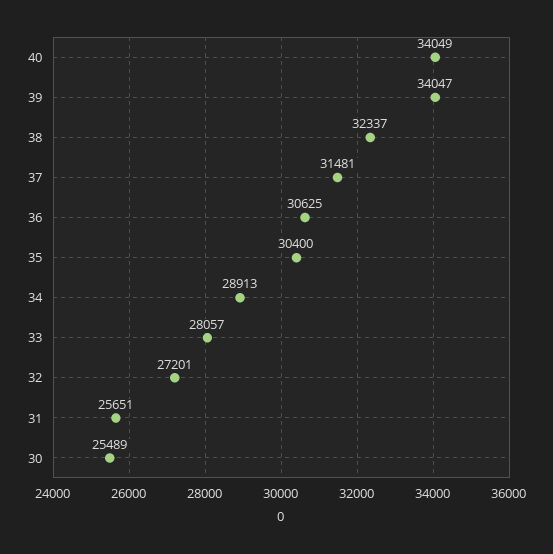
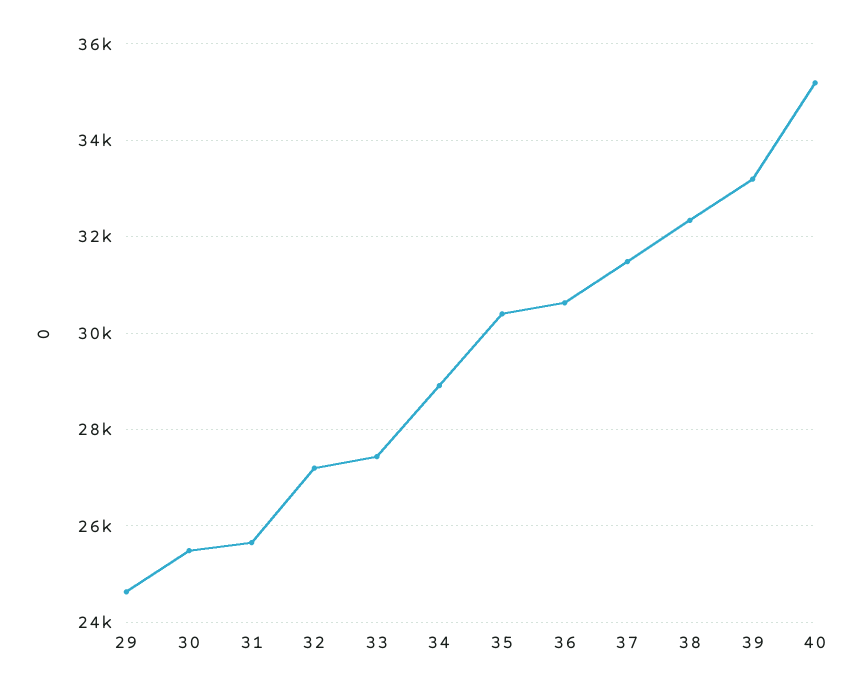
  {
-   "40": 34049,
+   "40": 35200,
-   "39": 34047,
+   "39": 33200,
    "38": 32337,
    "37": 31481,
    "36": 30625,
    "35": 30400,
    "34": 28913,
-   "33": 28057,
+   "33": 27400,
    "32": 27201,
    "31": 25651,
-   "30": 25489
+   "30": 25489,
+   "29": 24600
  }

